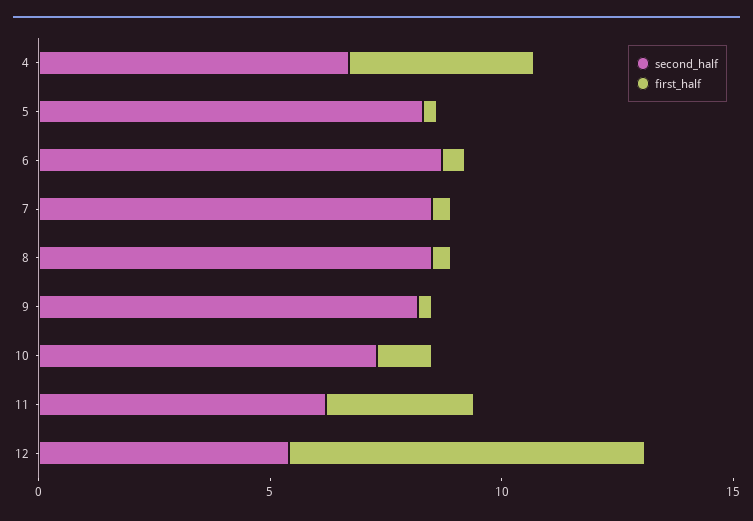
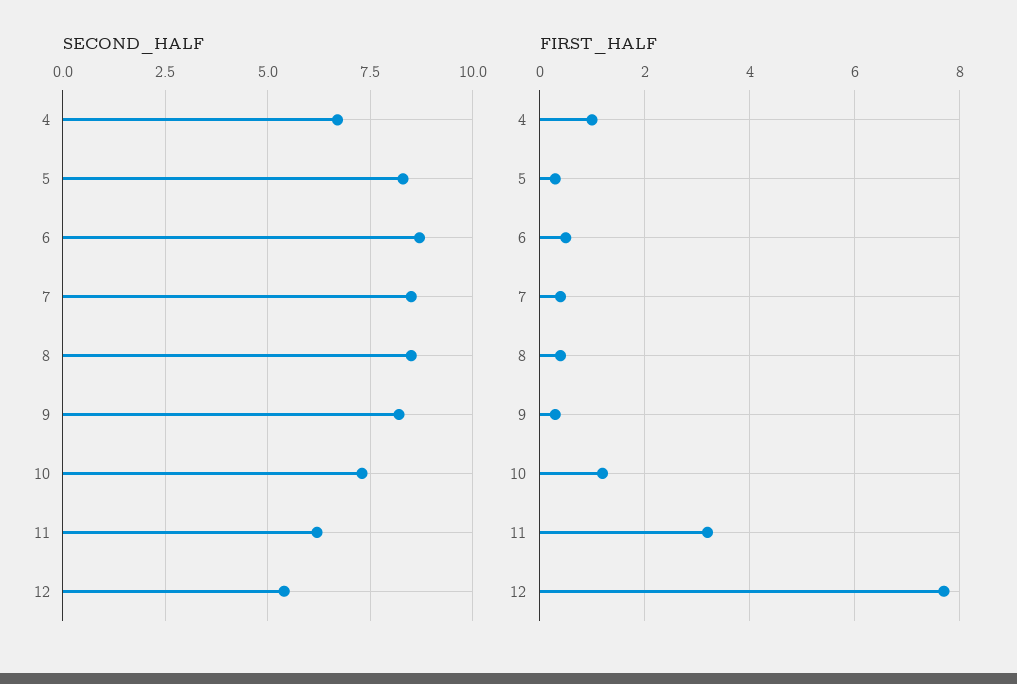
  {
    "second_half": {
      "4": 6.5,
      "5": 8.5,
      "6": 8.5,
      "7": 8.5,
      "8": 8.5,
      "9": 8,
      "10": 7.5,
      "11": 6,
      "12": 5.5
    },
    "first_half": {
-     "4": 4,
+     "4": 1,
      "5": 0.5,
      "6": 0.5,
      "7": 0.5,
      "8": 0.5,
      "9": 0.5,
      "10": 1,
      "11": 3,
      "12": 7.5
    }
  }

